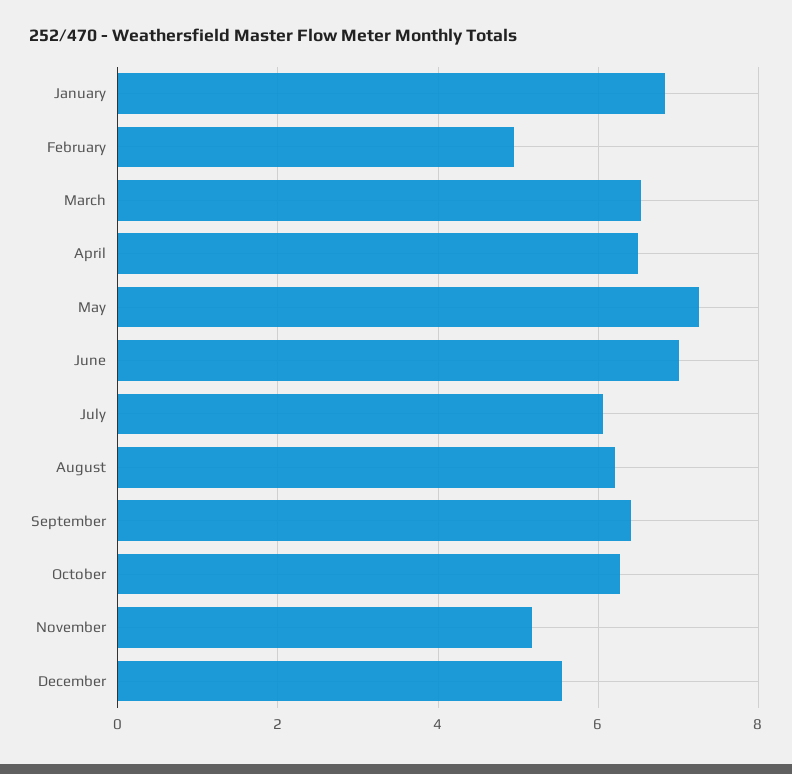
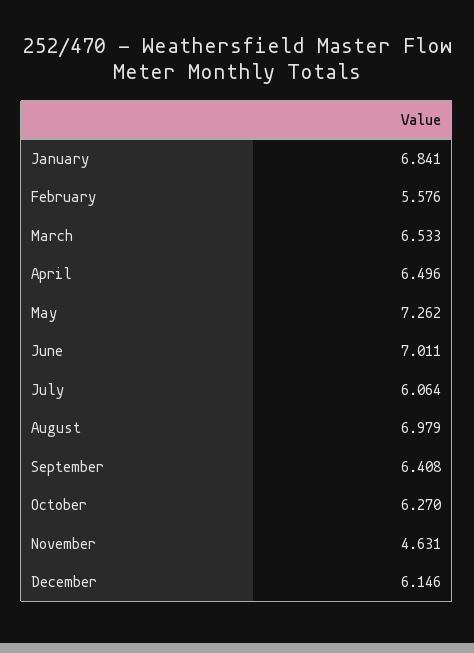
  {
    "January": 6.841,
-   "February": 5,
+   "February": 5.576,
    "March": 6.533,
    "April": 6.496,
    "May": 7.262,
    "June": 7.011,
    "July": 6.064,
-   "August": 6.2,
+   "August": 6.979,
    "September": 6.408,
    "October": 6.27,
-   "November": 5.2,
+   "November": 4.631,
-   "December": 5.6
+   "December": 6.146
  }

